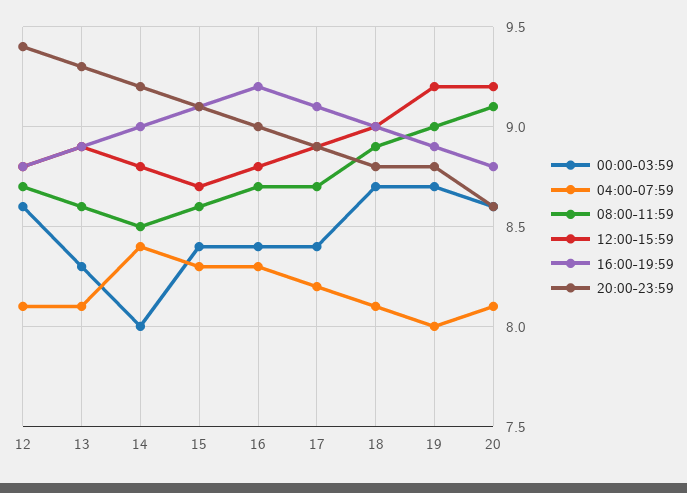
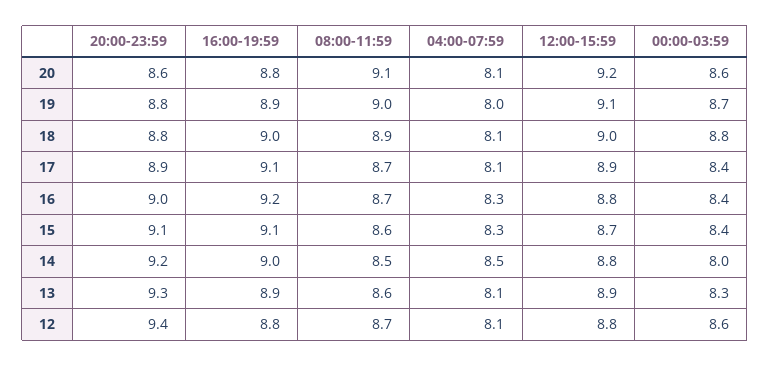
  {
    "00:00-03:59": {
      "12": 8.6,
      "13": 8.3,
      "14": 8,
      "15": 8.4,
      "16": 8.4,
      "17": 8.4,
-     "18": 8.7,
+     "18": 8.8,
      "19": 8.7,
      "20": 8.6
    },
    "04:00-07:59": {
      "12": 8.1,
      "13": 8.1,
-     "14": 8.4,
+     "14": 8.5,
      "15": 8.3,
      "16": 8.3,
-     "17": 8.2,
+     "17": 8.1,
      "18": 8.1,
      "19": 8,
      "20": 8.1
    },
    "08:00-11:59": {
      "12": 8.7,
      "13": 8.6,
      "14": 8.5,
      "15": 8.6,
      "16": 8.7,
      "17": 8.7,
      "18": 8.9,
      "19": 9,
      "20": 9.1
    },
    "12:00-15:59": {
      "12": 8.8,
      "13": 8.9,
      "14": 8.8,
      "15": 8.7,
      "16": 8.8,
      "17": 8.9,
      "18": 9,
-     "19": 9.2,
+     "19": 9.1,
      "20": 9.2
    },
    "16:00-19:59": {
      "12": 8.8,
      "13": 8.9,
      "14": 9,
      "15": 9.1,
      "16": 9.2,
      "17": 9.1,
      "18": 9,
      "19": 8.9,
      "20": 8.8
    },
    "20:00-23:59": {
      "12": 9.4,
      "13": 9.3,
      "14": 9.2,
      "15": 9.1,
      "16": 9,
      "17": 8.9,
      "18": 8.8,
      "19": 8.8,
      "20": 8.6
    }
  }

